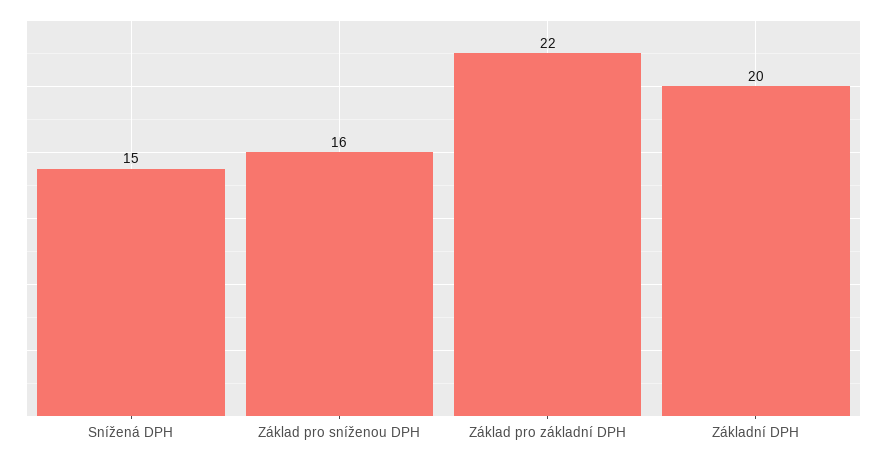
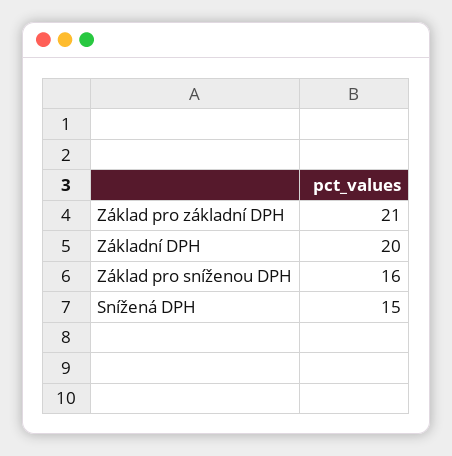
  {
    "Snížená DPH": 15,
    "Základ pro sníženou DPH": 16,
-   "Základ pro základní DPH": 22,
+   "Základ pro základní DPH": 21,
    "Základní DPH": 20
  }

